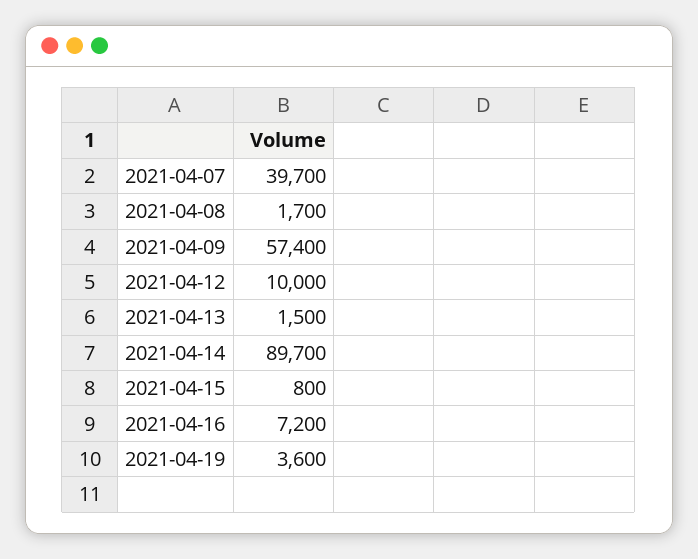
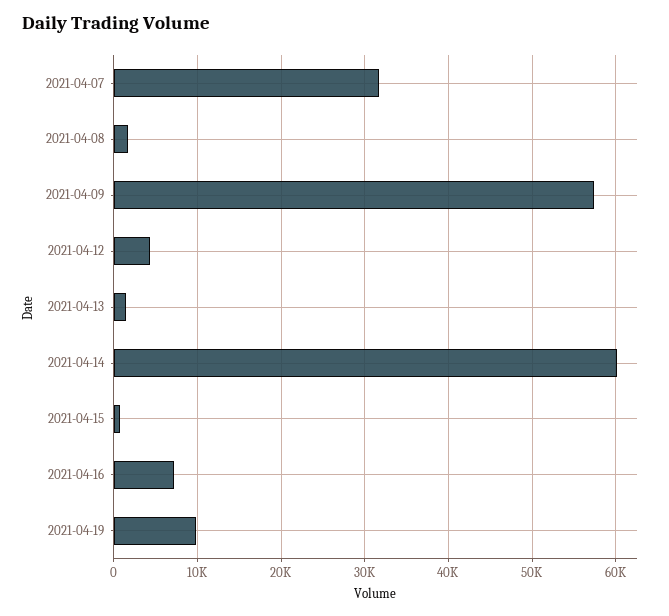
  {
-   "2021-04-07": 39700,
+   "2021-04-07": 32000,
    "2021-04-08": 1700,
    "2021-04-09": 57400,
-   "2021-04-12": 10000,
+   "2021-04-12": 4000,
    "2021-04-13": 1500,
-   "2021-04-14": 89700,
+   "2021-04-14": 60000,
    "2021-04-15": 800,
    "2021-04-16": 7200,
-   "2021-04-19": 3600
+   "2021-04-19": 10000
  }

